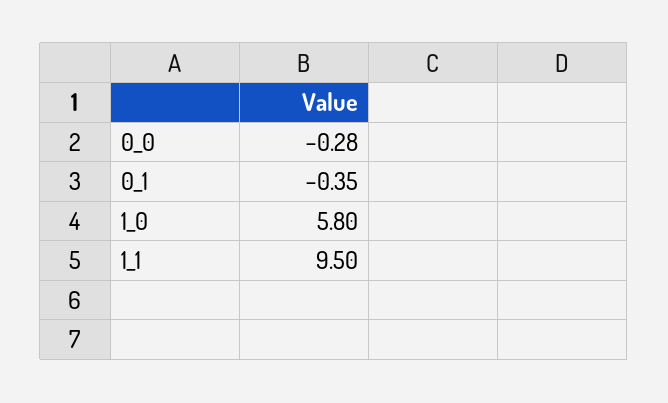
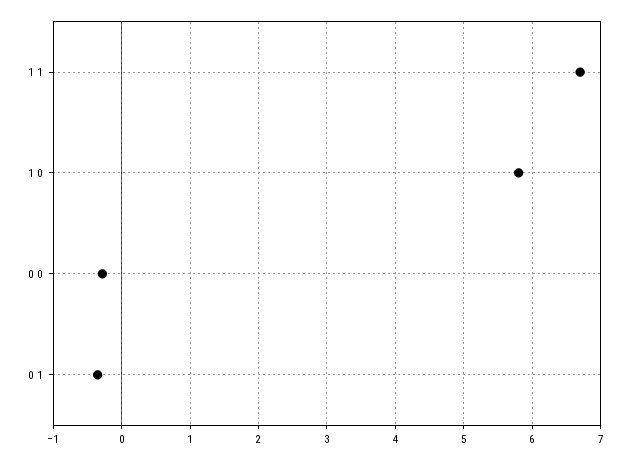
  {
    "0_0": -0.28,
    "0_1": -0.35,
    "1_0": 5.8,
-   "1_1": 9.5
+   "1_1": 6.7
  }

